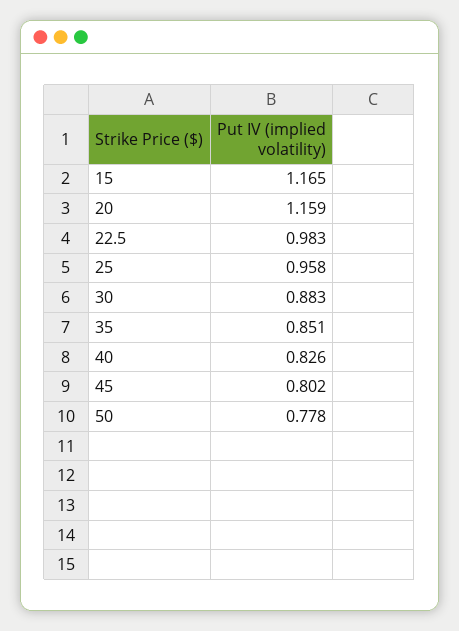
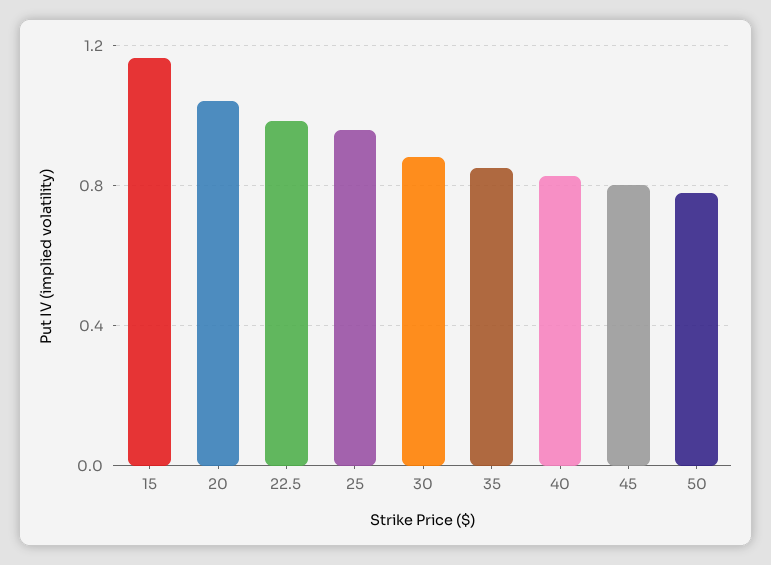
  {
    "15": 1.165,
-   "20": 1.159,
+   "20": 1.05,
    "22.5": 0.983,
    "25": 0.958,
    "30": 0.883,
    "35": 0.851,
    "40": 0.826,
    "45": 0.802,
    "50": 0.778
  }

